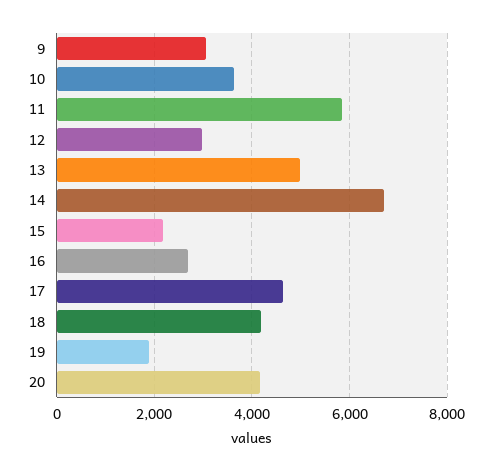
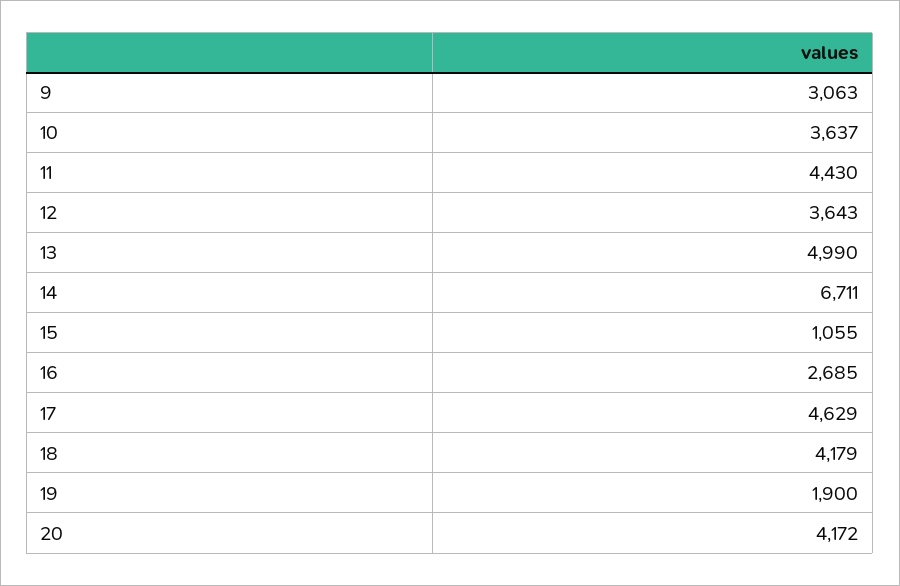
  {
    "9": 3063,
    "10": 3637,
-   "11": 5800,
+   "11": 4430,
-   "12": 3000,
+   "12": 3643,
    "13": 4990,
    "14": 6711,
-   "15": 2200,
+   "15": 1055,
    "16": 2685,
    "17": 4629,
    "18": 4179,
    "19": 1900,
    "20": 4172
  }

